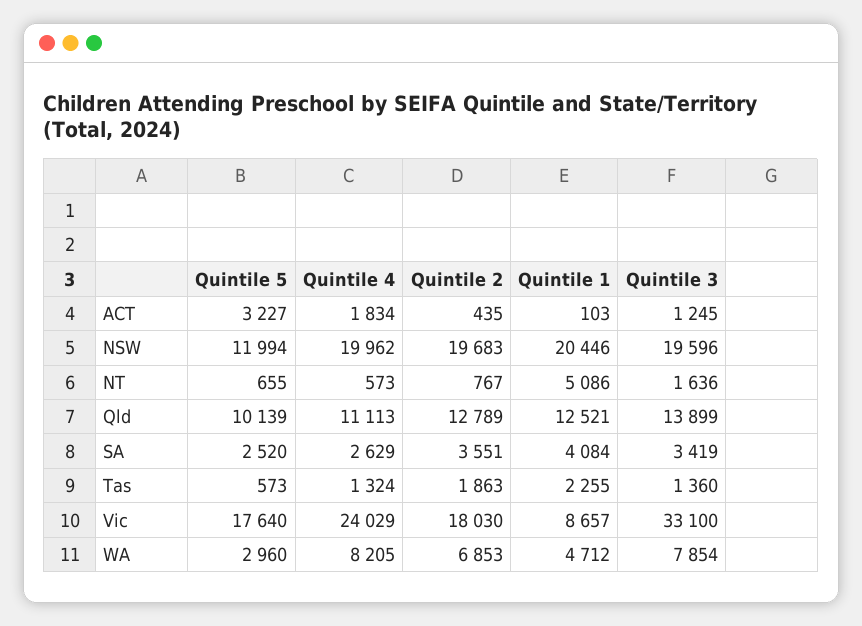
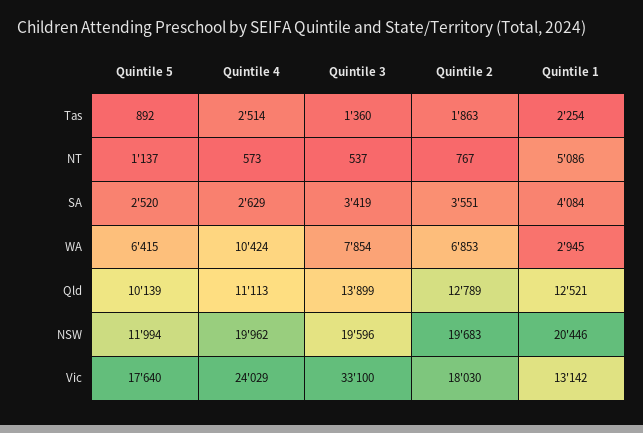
  {
    "Quintile 5": {
-     "ACT": 3227,
      "NSW": 11994,
-     "NT": 655,
+     "NT": 1137,
      "Qld": 10139,
      "SA": 2520,
-     "Tas": 573,
+     "Tas": 892,
      "Vic": 17640,
-     "WA": 2960
+     "WA": 6415
    },
    "Quintile 4": {
-     "ACT": 1834,
      "NSW": 19962,
      "NT": 573,
      "Qld": 11113,
      "SA": 2629,
-     "Tas": 1324,
+     "Tas": 2514,
      "Vic": 24029,
-     "WA": 8205
+     "WA": 10424
    },
    "Quintile 2": {
-     "ACT": 435,
      "NSW": 19683,
      "NT": 767,
      "Qld": 12789,
      "SA": 3551,
      "Tas": 1863,
      "Vic": 18030,
      "WA": 6853
    },
    "Quintile 1": {
-     "ACT": 103,
      "NSW": 20446,
      "NT": 5086,
      "Qld": 12521,
      "SA": 4084,
-     "Tas": 2255,
+     "Tas": 2254,
-     "Vic": 8657,
+     "Vic": 13142,
-     "WA": 4712
+     "WA": 2945
    },
    "Quintile 3": {
-     "ACT": 1245,
      "NSW": 19596,
-     "NT": 1636,
+     "NT": 537,
      "Qld": 13899,
      "SA": 3419,
      "Tas": 1360,
      "Vic": 33100,
      "WA": 7854
    }
  }

